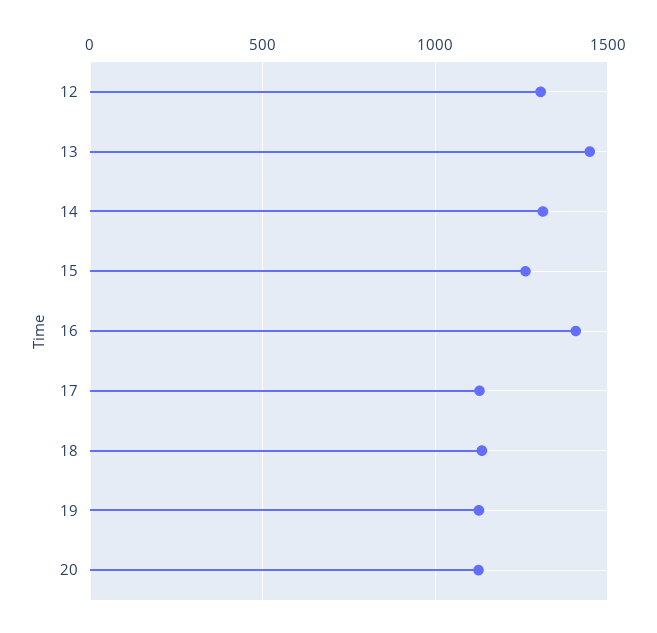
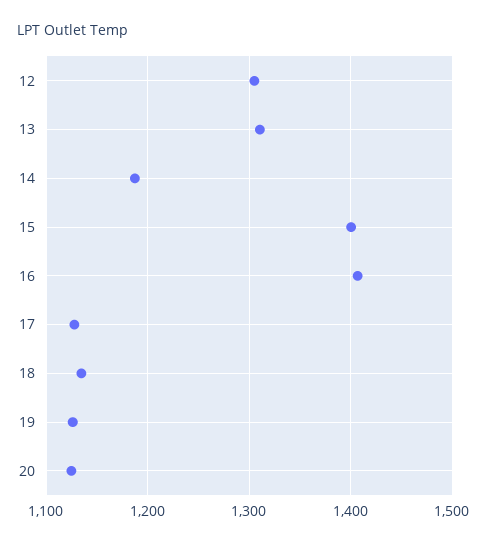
  {
    "12": 1300,
-   "13": 1450,
+   "13": 1310,
-   "14": 1300,
+   "14": 1190,
-   "15": 1250,
+   "15": 1400,
    "16": 1410,
    "17": 1130,
    "18": 1130,
    "19": 1130,
    "20": 1120
  }

